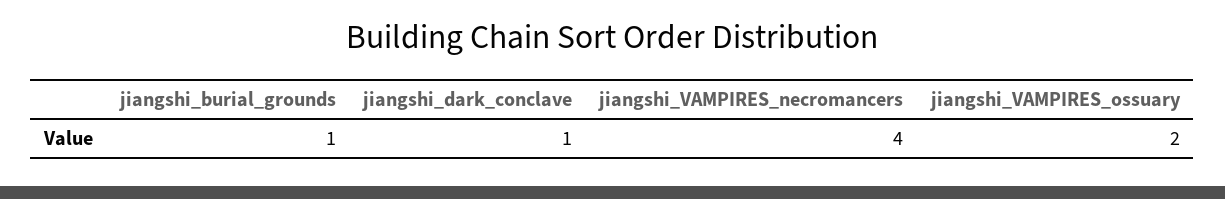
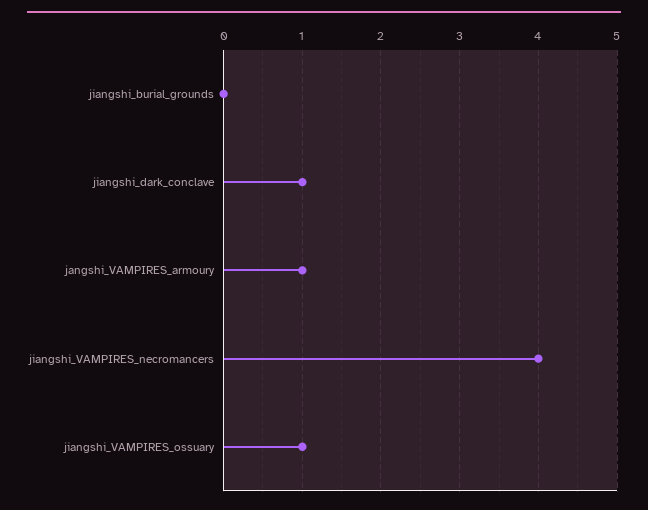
  {
-   "jiangshi_burial_grounds": 1,
+   "jiangshi_burial_grounds": 0,
    "jiangshi_dark_conclave": 1,
    "jiangshi_VAMPIRES_necromancers": 4,
-   "jiangshi_VAMPIRES_ossuary": 2
+   "jiangshi_VAMPIRES_ossuary": 1,
+   "jangshi_VAMPIRES_armoury": 1
  }

